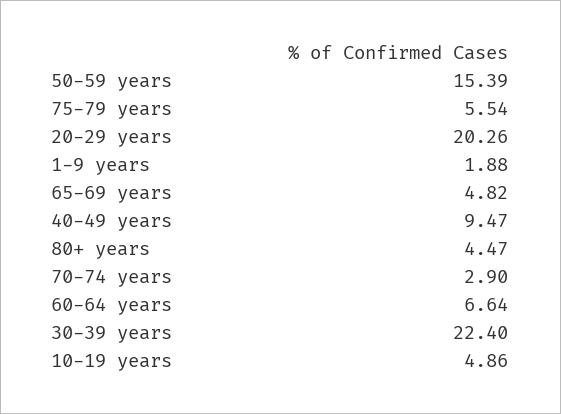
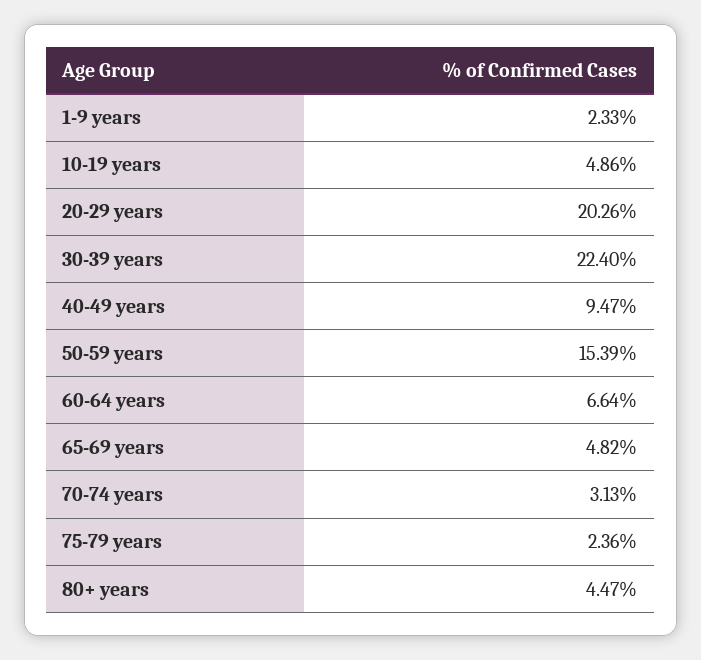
  {
    "50-59 years": 15.39,
-   "75-79 years": 5.54,
+   "75-79 years": 2.36,
    "20-29 years": 20.26,
-   "1-9 years": 1.88,
+   "1-9 years": 2.33,
    "65-69 years": 4.82,
    "40-49 years": 9.47,
    "80+ years": 4.47,
-   "70-74 years": 2.9,
+   "70-74 years": 3.13,
    "60-64 years": 6.64,
    "30-39 years": 22.4,
    "10-19 years": 4.86
  }

